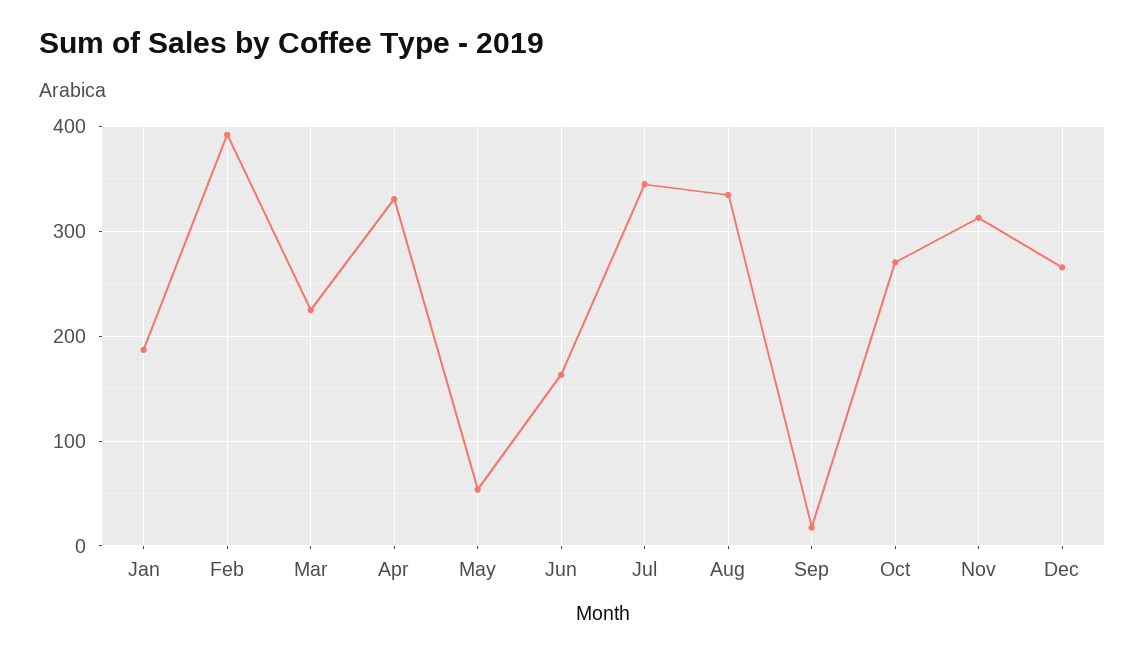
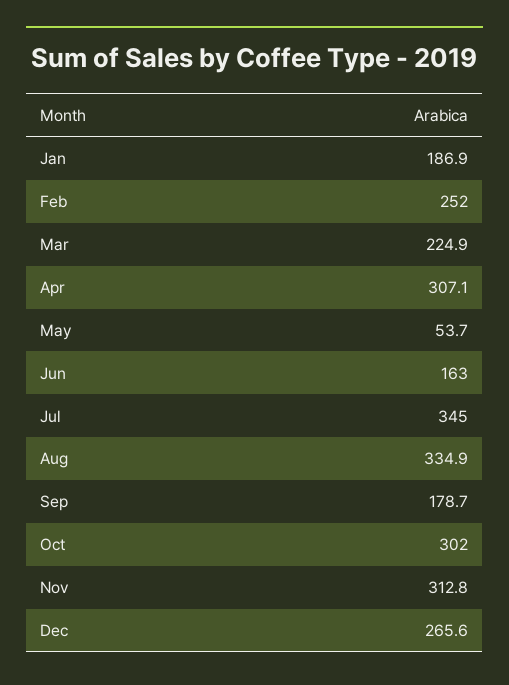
  {
    "Jan": 186.9,
-   "Feb": 390,
+   "Feb": 252,
    "Mar": 224.9,
-   "Apr": 330,
+   "Apr": 307.1,
    "May": 53.7,
    "Jun": 163,
    "Jul": 345,
    "Aug": 334.9,
-   "Sep": 20,
+   "Sep": 178.7,
-   "Oct": 270,
+   "Oct": 302,
    "Nov": 312.8,
    "Dec": 265.6
  }

